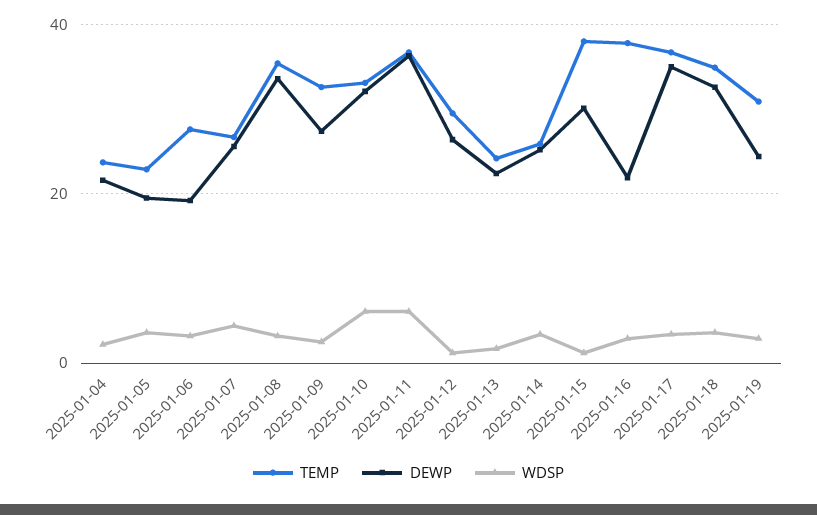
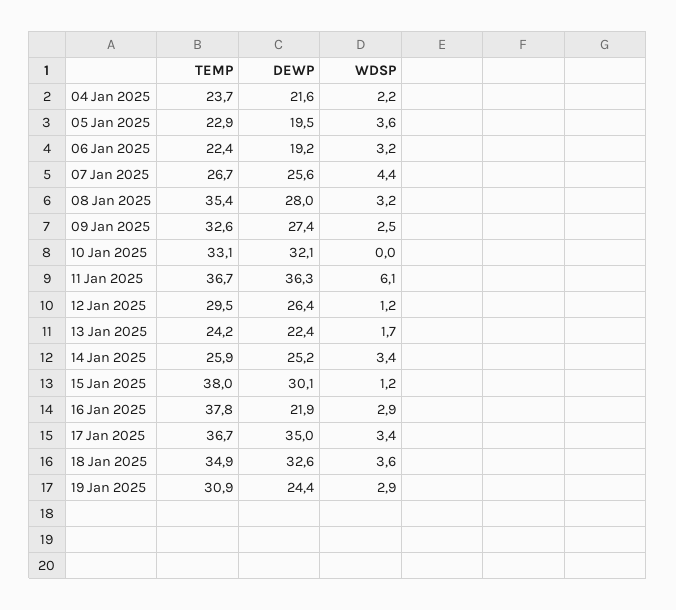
  {
    "TEMP": {
      "2025-01-04": 23.7,
      "2025-01-05": 22.9,
-     "2025-01-06": 28,
+     "2025-01-06": 22.4,
      "2025-01-07": 26.7,
      "2025-01-08": 35.4,
      "2025-01-09": 32.6,
      "2025-01-10": 33.1,
      "2025-01-11": 36.7,
      "2025-01-12": 29.5,
      "2025-01-13": 24.2,
      "2025-01-14": 25.9,
      "2025-01-15": 38,
      "2025-01-16": 37.8,
      "2025-01-17": 36.7,
      "2025-01-18": 34.9,
      "2025-01-19": 30.9
    },
    "DEWP": {
      "2025-01-04": 21.6,
      "2025-01-05": 19.5,
      "2025-01-06": 19.2,
      "2025-01-07": 25.6,
-     "2025-01-08": 34,
+     "2025-01-08": 28,
      "2025-01-09": 27.4,
      "2025-01-10": 32.1,
      "2025-01-11": 36.3,
      "2025-01-12": 26.4,
      "2025-01-13": 22.4,
      "2025-01-14": 25.2,
      "2025-01-15": 30.1,
      "2025-01-16": 21.9,
      "2025-01-17": 35,
      "2025-01-18": 32.6,
      "2025-01-19": 24.4
    },
    "WDSP": {
      "2025-01-04": 2.2,
      "2025-01-05": 3.6,
      "2025-01-06": 3.2,
      "2025-01-07": 4.4,
      "2025-01-08": 3.2,
      "2025-01-09": 2.5,
-     "2025-01-10": 6,
+     "2025-01-10": 0,
      "2025-01-11": 6.1,
      "2025-01-12": 1.2,
      "2025-01-13": 1.7,
      "2025-01-14": 3.4,
      "2025-01-15": 1.2,
      "2025-01-16": 2.9,
      "2025-01-17": 3.4,
      "2025-01-18": 3.6,
      "2025-01-19": 2.9
    }
  }

